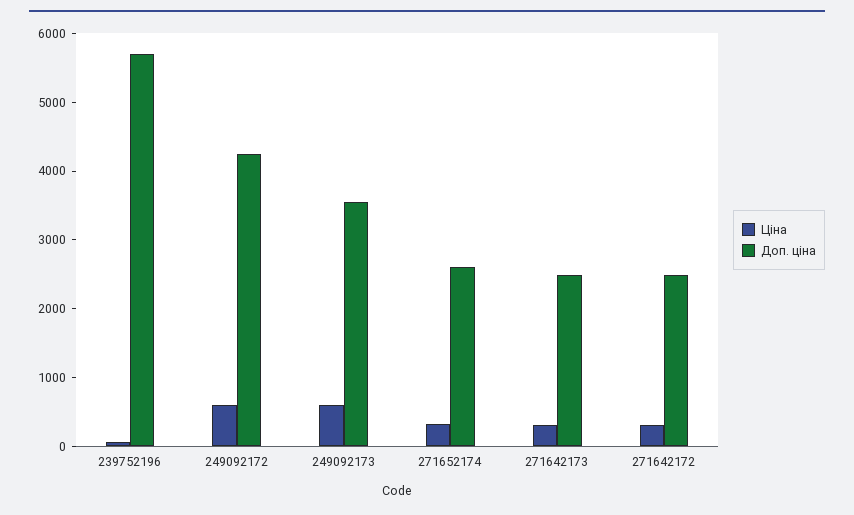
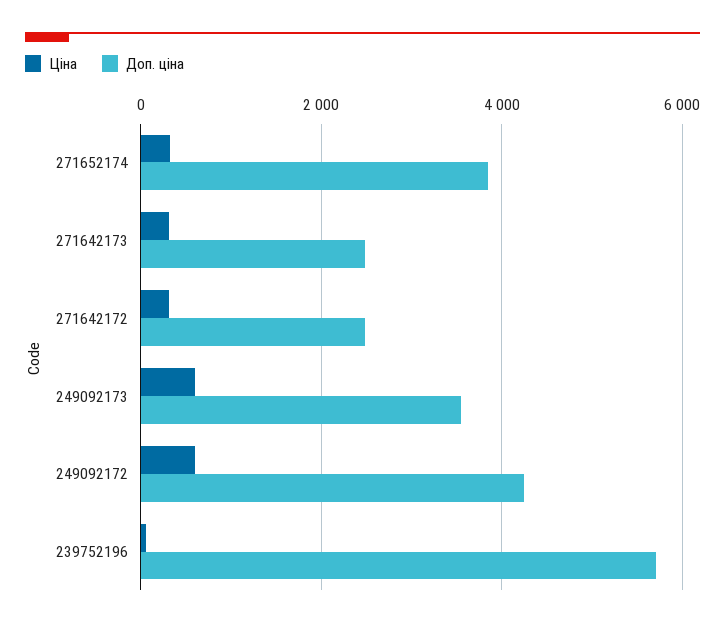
  {
    "Ціна": {
      "239752196": 0,
      "249092172": 600,
      "249092173": 600,
      "271652174": 400,
      "271642173": 400,
      "271642172": 400
    },
    "Доп. ціна": {
      "239752196": 5800,
      "249092172": 4200,
      "249092173": 3600,
-     "271652174": 2600,
+     "271652174": 3800,
      "271642173": 2400,
      "271642172": 2400
    }
  }

